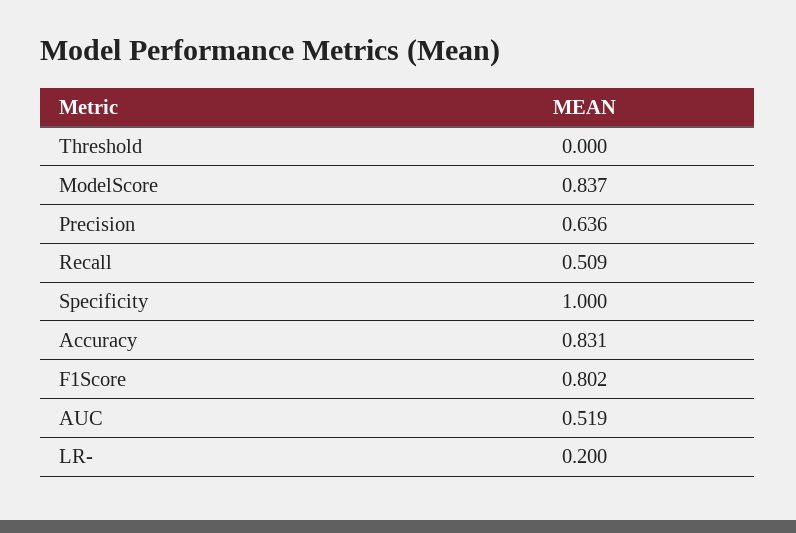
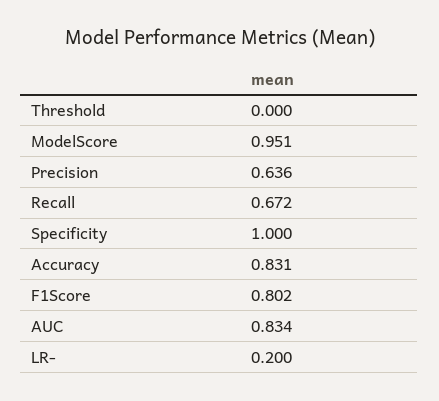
  {
    "Threshold": 0,
-   "ModelScore": 0.837,
+   "ModelScore": 0.951,
    "Precision": 0.636,
-   "Recall": 0.509,
+   "Recall": 0.672,
    "Specificity": 1,
    "Accuracy": 0.831,
    "F1Score": 0.802,
-   "AUC": 0.519,
+   "AUC": 0.834,
    "LR-": 0.2
  }

